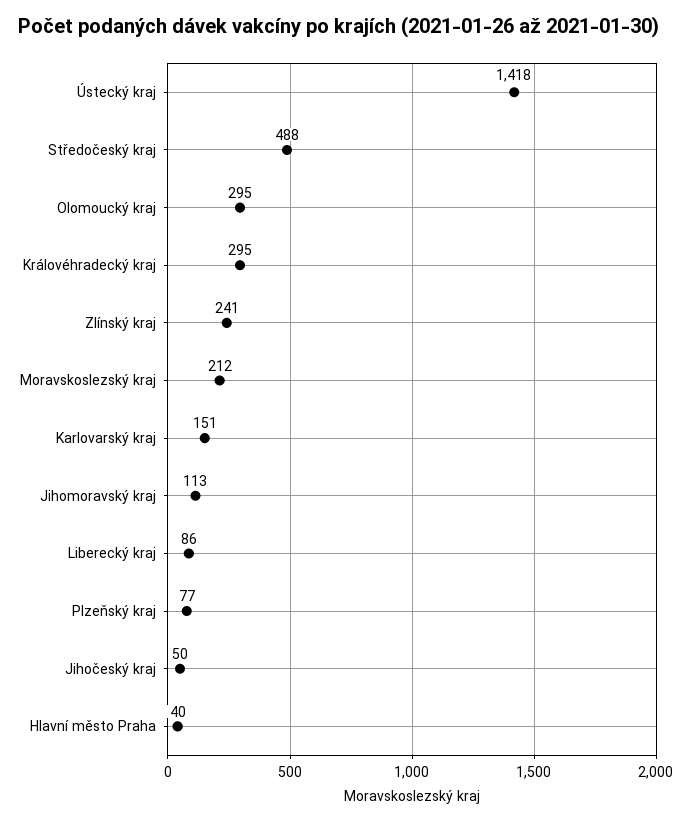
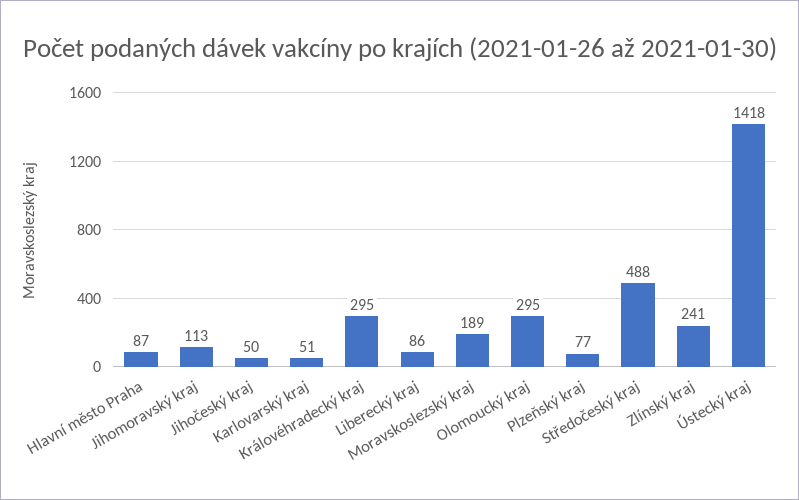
  {
    "Ústecký kraj": 1418,
    "Středočeský kraj": 488,
    "Olomoucký kraj": 295,
    "Královéhradecký kraj": 295,
    "Zlínský kraj": 241,
-   "Moravskoslezský kraj": 212,
+   "Moravskoslezský kraj": 189,
-   "Karlovarský kraj": 151,
+   "Karlovarský kraj": 51,
    "Jihomoravský kraj": 113,
    "Liberecký kraj": 86,
    "Plzeňský kraj": 77,
    "Jihočeský kraj": 50,
-   "Hlavní město Praha": 40
+   "Hlavní město Praha": 87
  }

